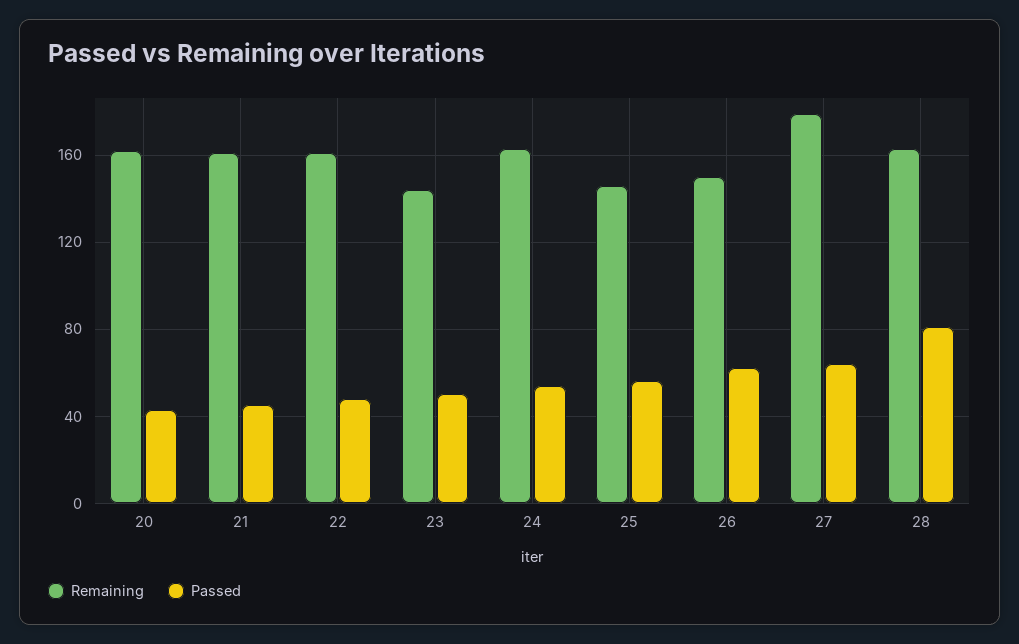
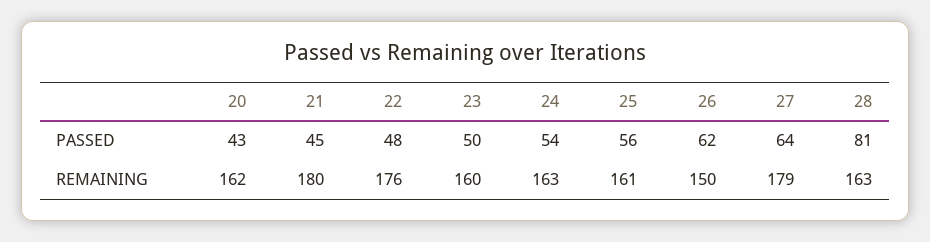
  {
    "Remaining": {
      "20": 162,
-     "21": 160,
+     "21": 180,
-     "22": 160,
+     "22": 176,
-     "23": 145,
+     "23": 160,
      "24": 163,
-     "25": 145,
+     "25": 161,
      "26": 150,
      "27": 179,
      "28": 163
    },
    "Passed": {
      "20": 43,
      "21": 45,
      "22": 48,
      "23": 50,
      "24": 54,
      "25": 56,
      "26": 62,
      "27": 64,
      "28": 81
    }
  }

